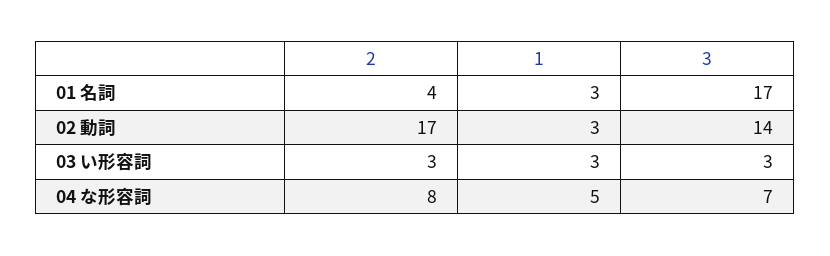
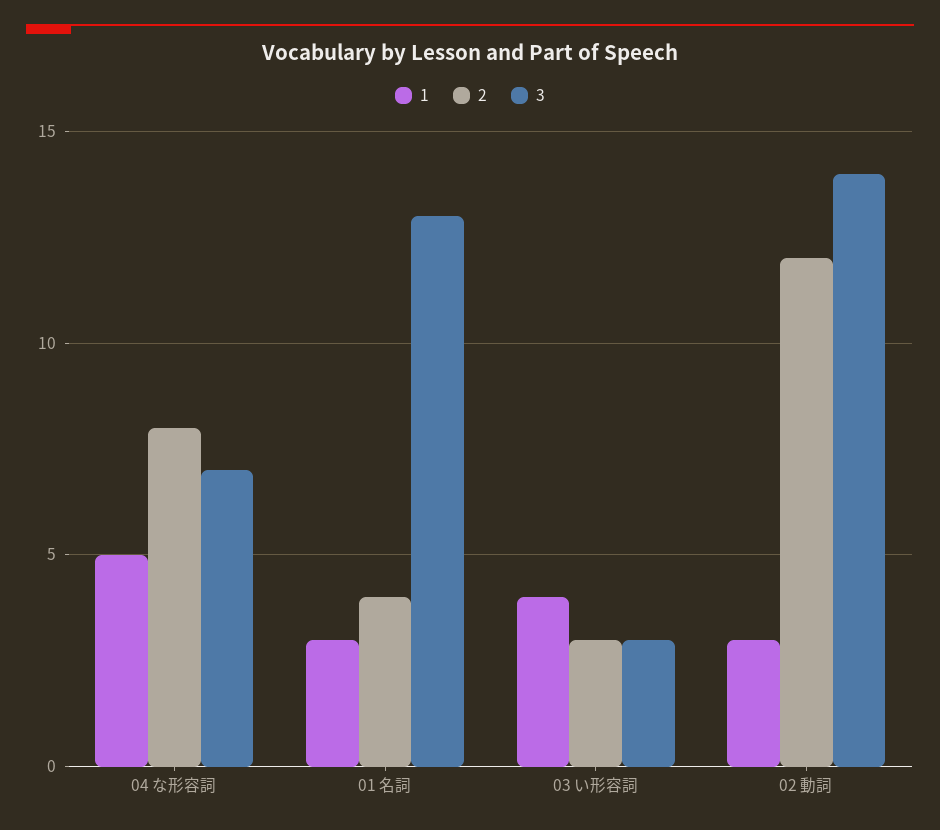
  {
    "2": {
      "01 名詞": 4,
-     "02 動詞": 17,
+     "02 動詞": 12,
      "03 い形容詞": 3,
      "04 な形容詞": 8
    },
    "1": {
      "01 名詞": 3,
      "02 動詞": 3,
-     "03 い形容詞": 3,
+     "03 い形容詞": 4,
      "04 な形容詞": 5
    },
    "3": {
-     "01 名詞": 17,
+     "01 名詞": 13,
      "02 動詞": 14,
      "03 い形容詞": 3,
      "04 な形容詞": 7
    }
  }

